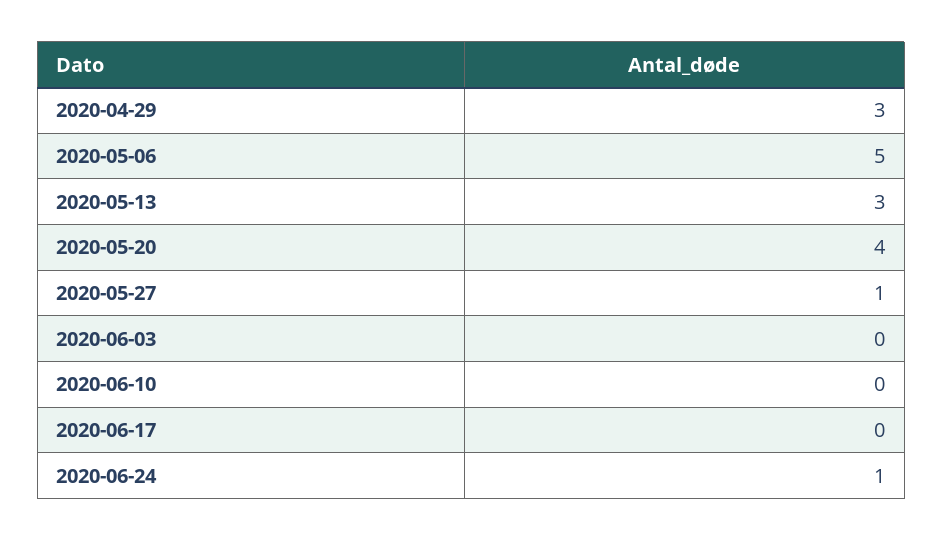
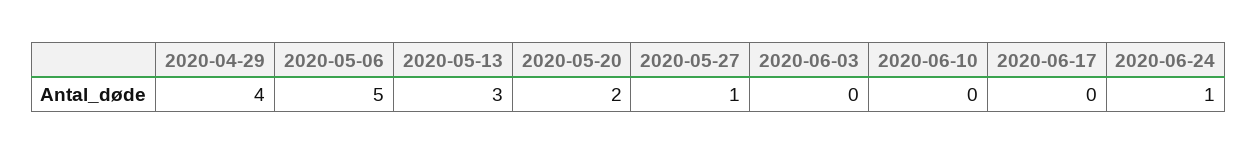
  {
-   "2020-04-29": 3,
+   "2020-04-29": 4,
    "2020-05-06": 5,
    "2020-05-13": 3,
-   "2020-05-20": 4,
+   "2020-05-20": 2,
    "2020-05-27": 1,
    "2020-06-03": 0,
    "2020-06-10": 0,
    "2020-06-17": 0,
    "2020-06-24": 1
  }

